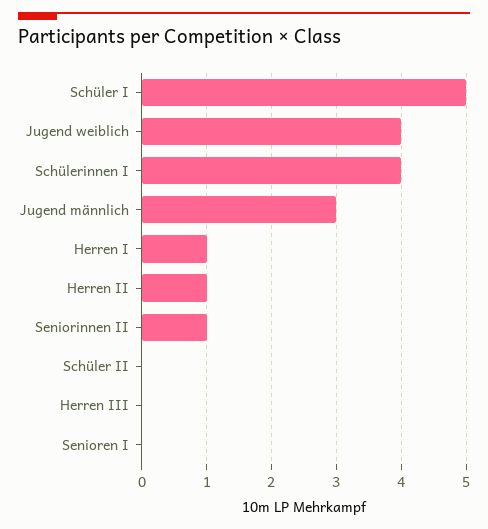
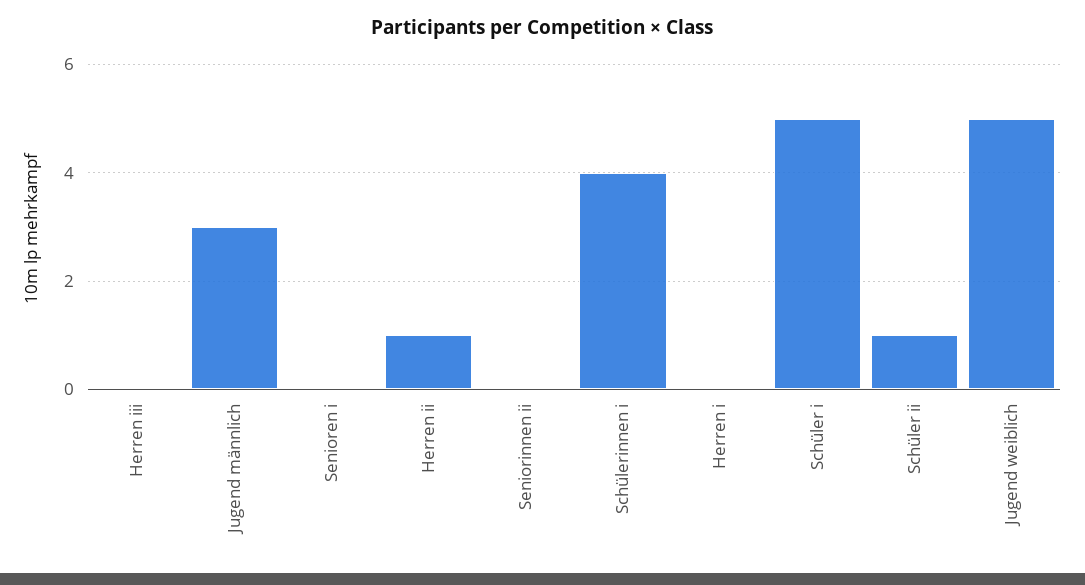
  {
    "Schüler I": 5,
-   "Jugend weiblich": 4,
+   "Jugend weiblich": 5,
    "Schülerinnen I": 4,
    "Jugend männlich": 3,
-   "Herren I": 1,
+   "Herren I": 0,
    "Herren II": 1,
-   "Seniorinnen II": 1,
+   "Seniorinnen II": 0,
-   "Schüler II": 0,
+   "Schüler II": 1,
    "Herren III": 0,
    "Senioren I": 0
  }

